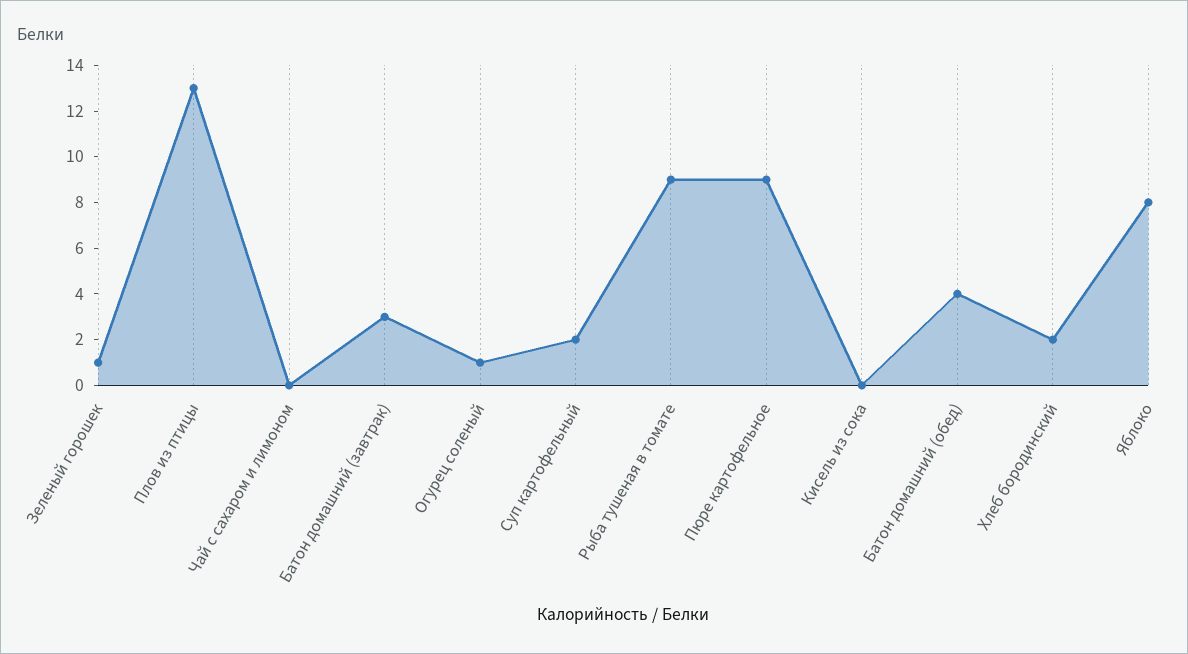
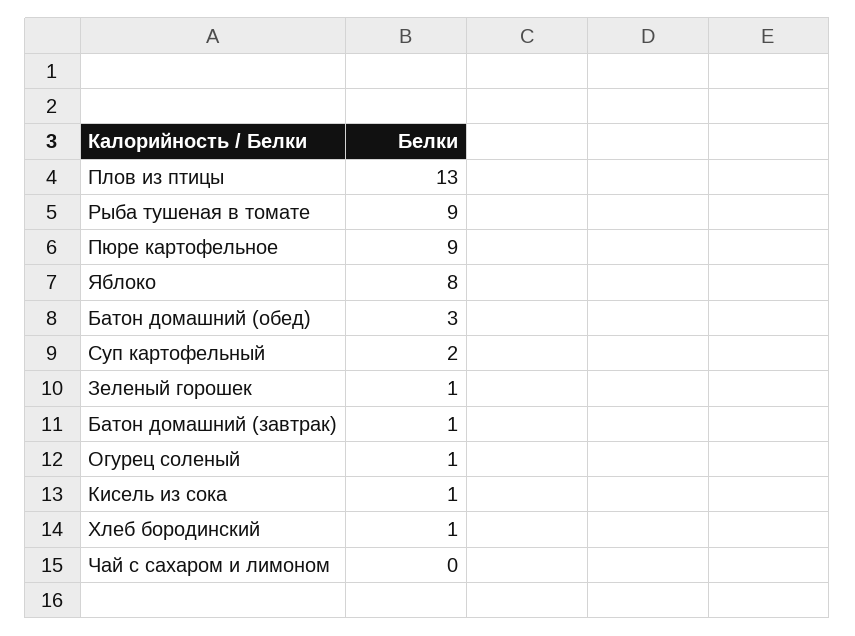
  {
    "Зеленый горошек": 1,
    "Плов из птицы": 13,
    "Чай с сахаром и лимоном": 0,
-   "Батон домашний (завтрак)": 3,
+   "Батон домашний (завтрак)": 1,
    "Огурец соленый": 1,
    "Суп картофельный": 2,
    "Рыба тушеная в томате": 9,
    "Пюре картофельное": 9,
-   "Кисель из сока": 0,
+   "Кисель из сока": 1,
-   "Батон домашний (обед)": 4,
+   "Батон домашний (обед)": 3,
-   "Хлеб бородинский": 2,
+   "Хлеб бородинский": 1,
    "Яблоко": 8
  }

